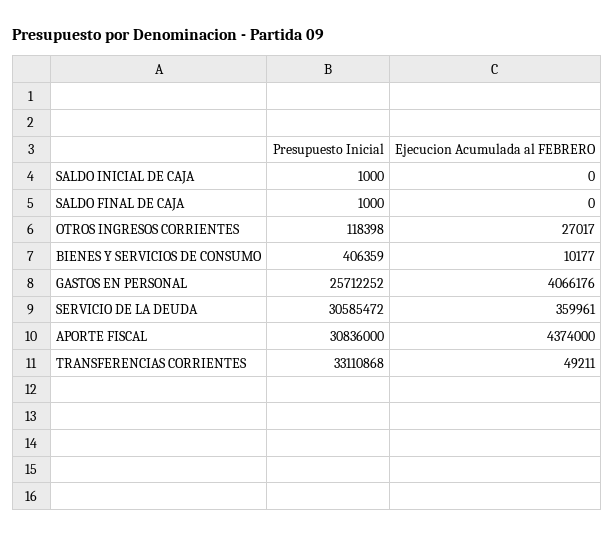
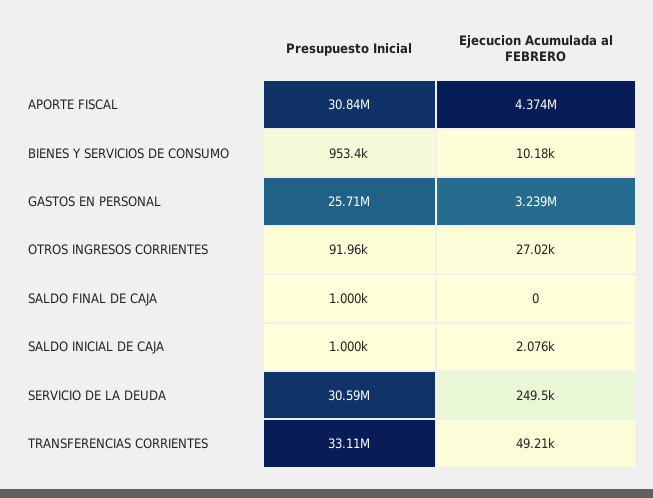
  {
    "Presupuesto Inicial": {
      "SALDO INICIAL DE CAJA": 1000,
      "SALDO FINAL DE CAJA": 1000,
-     "OTROS INGRESOS CORRIENTES": 118398,
+     "OTROS INGRESOS CORRIENTES": 91960,
-     "BIENES Y SERVICIOS DE CONSUMO": 406359,
+     "BIENES Y SERVICIOS DE CONSUMO": 953400,
      "GASTOS EN PERSONAL": 25712252,
      "SERVICIO DE LA DEUDA": 30585472,
      "APORTE FISCAL": 30836000,
      "TRANSFERENCIAS CORRIENTES": 33110868
    },
    "Ejecucion Acumulada al FEBRERO": {
-     "SALDO INICIAL DE CAJA": 0,
+     "SALDO INICIAL DE CAJA": 2076,
      "SALDO FINAL DE CAJA": 0,
      "OTROS INGRESOS CORRIENTES": 27017,
      "BIENES Y SERVICIOS DE CONSUMO": 10177,
-     "GASTOS EN PERSONAL": 4066176,
+     "GASTOS EN PERSONAL": 3239000,
-     "SERVICIO DE LA DEUDA": 359961,
+     "SERVICIO DE LA DEUDA": 249500,
      "APORTE FISCAL": 4374000,
      "TRANSFERENCIAS CORRIENTES": 49211
    }
  }

